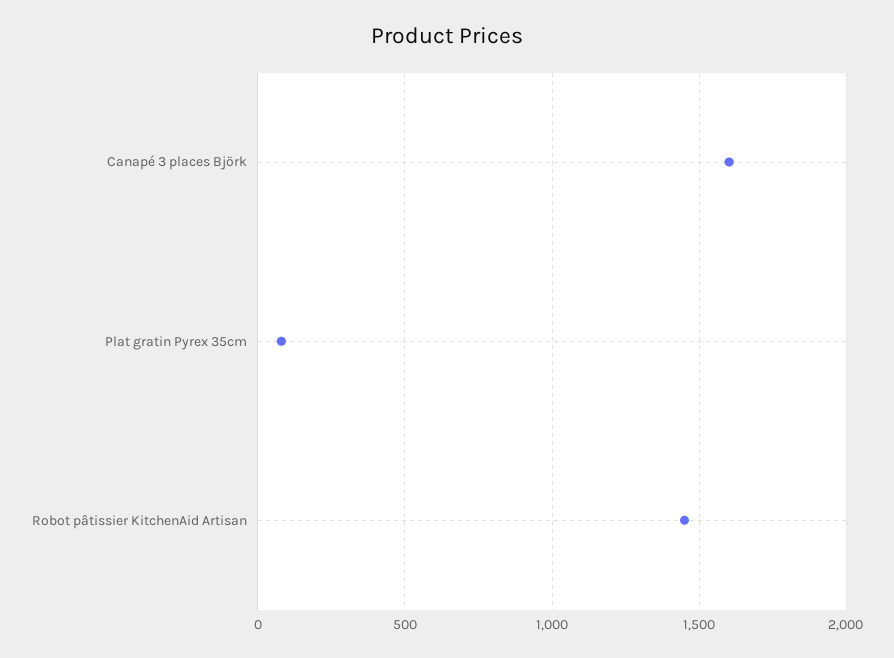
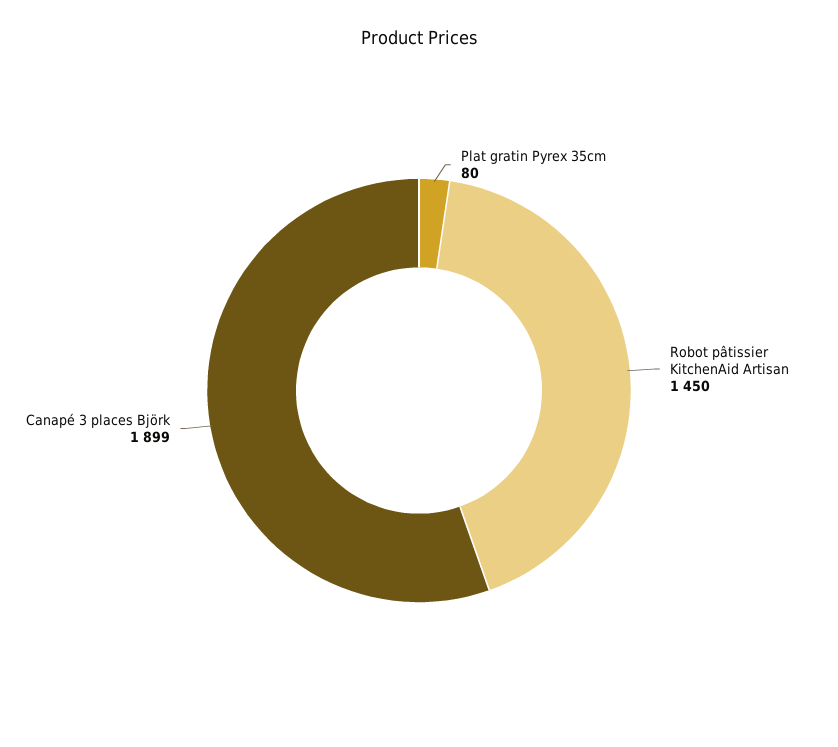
  {
-   "Canapé 3 places Björk": 1600,
+   "Canapé 3 places Björk": 1899,
    "Plat gratin Pyrex 35cm": 80,
    "Robot pâtissier KitchenAid Artisan": 1450
  }

